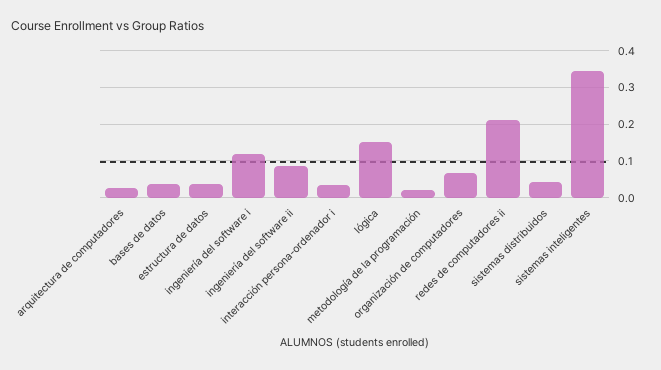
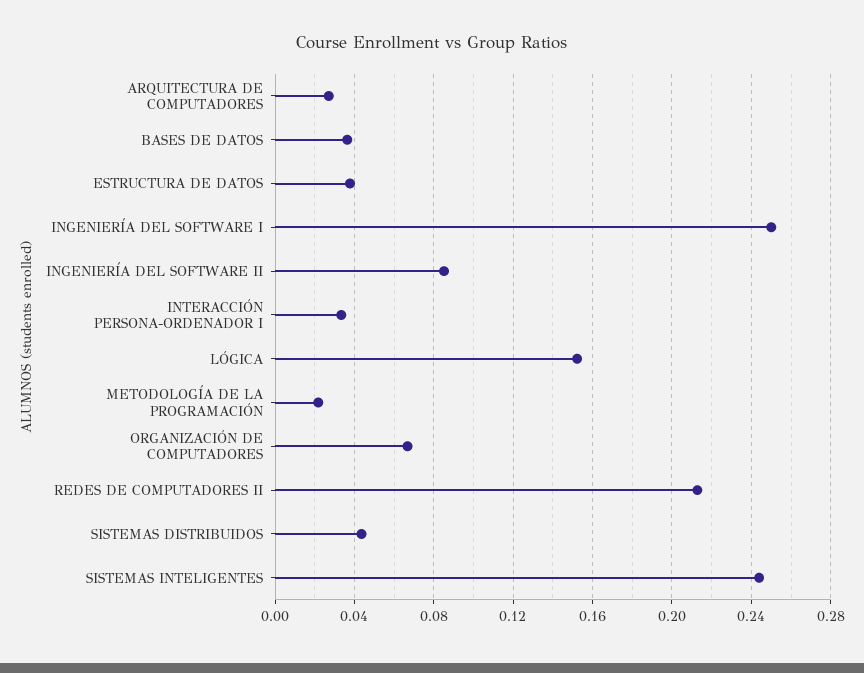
  {
    "arquitectura de computadores": 0.025,
    "bases de datos": 0.035,
    "estructura de datos": 0.04,
-   "ingeniería del software i": 0.12,
+   "ingeniería del software i": 0.25,
    "ingeniería del software ii": 0.085,
    "interacción persona-ordenador i": 0.035,
    "lógica": 0.15,
    "metodología de la programación": 0.02,
    "organización de computadores": 0.065,
    "redes de computadores ii": 0.215,
    "sistemas distribuidos": 0.045,
-   "sistemas inteligentes": 0.34
+   "sistemas inteligentes": 0.245
  }

